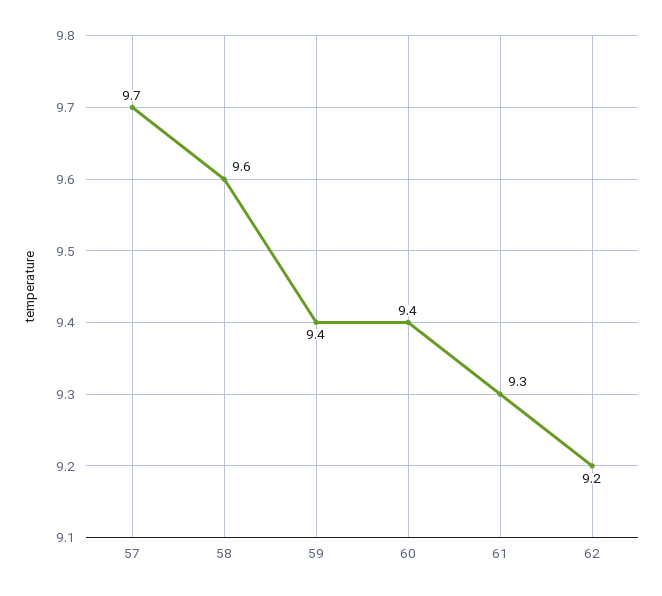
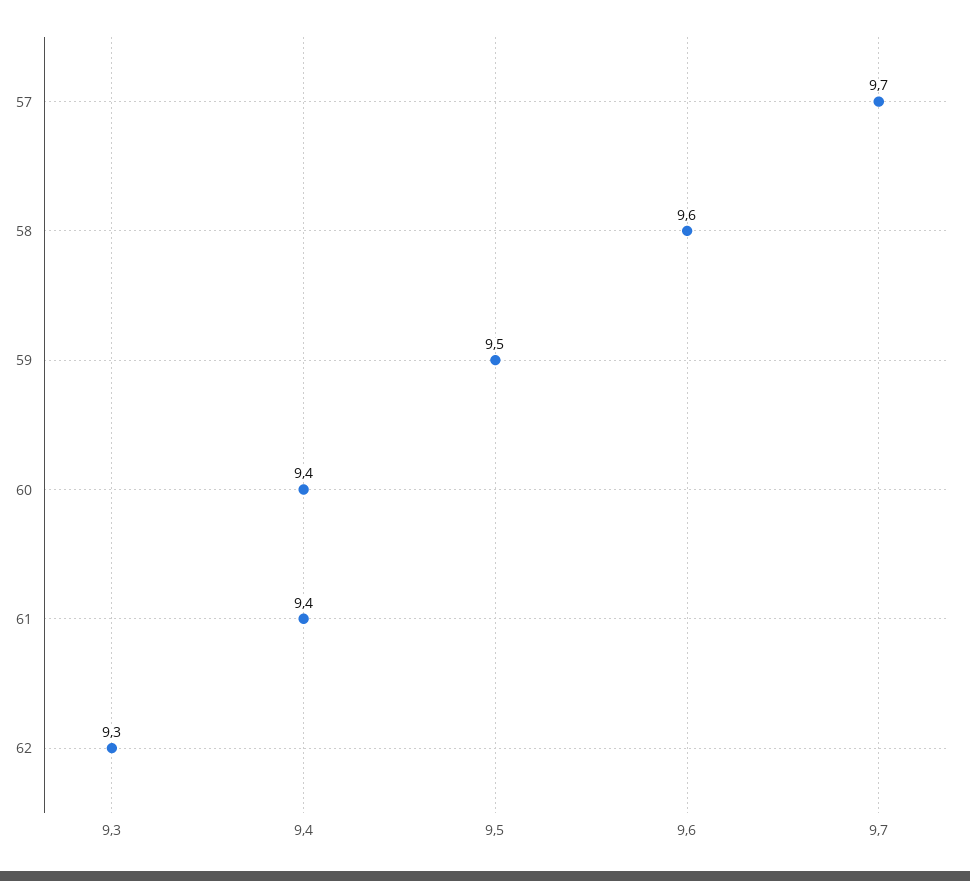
  {
    "57": 9.7,
    "58": 9.6,
-   "59": 9.4,
+   "59": 9.5,
    "60": 9.4,
-   "61": 9.3,
+   "61": 9.4,
-   "62": 9.2
+   "62": 9.3
  }

